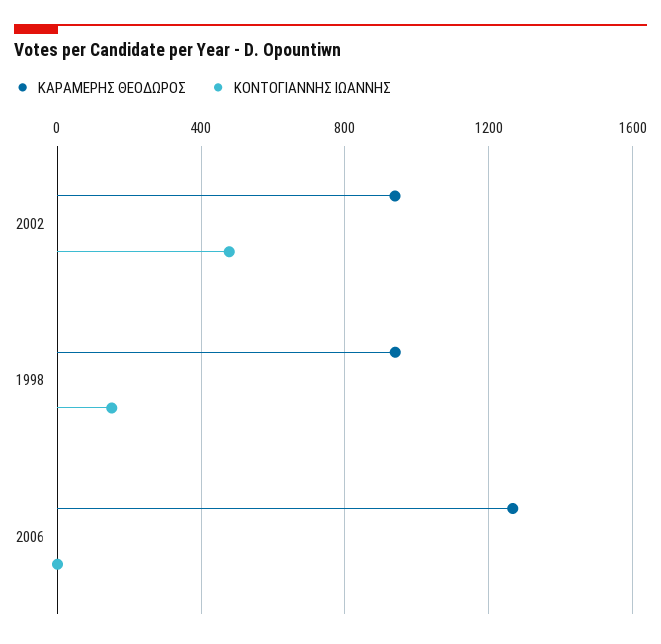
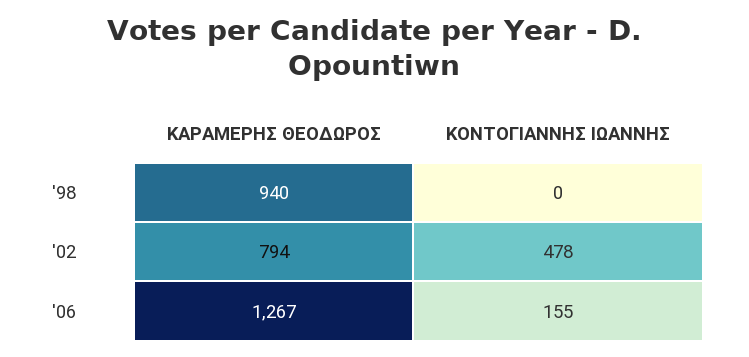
  {
    "ΚΑΡΑΜΕΡΗΣ ΘΕΟΔΩΡΟΣ": {
-     "2002": 950,
+     "2002": 794,
      "1998": 940,
      "2006": 1267
    },
    "ΚΟΝΤΟΓΙΑΝΝΗΣ ΙΩΑΝΝΗΣ": {
      "2002": 478,
-     "1998": 150,
+     "1998": 0,
-     "2006": 0
+     "2006": 155
    }
  }

